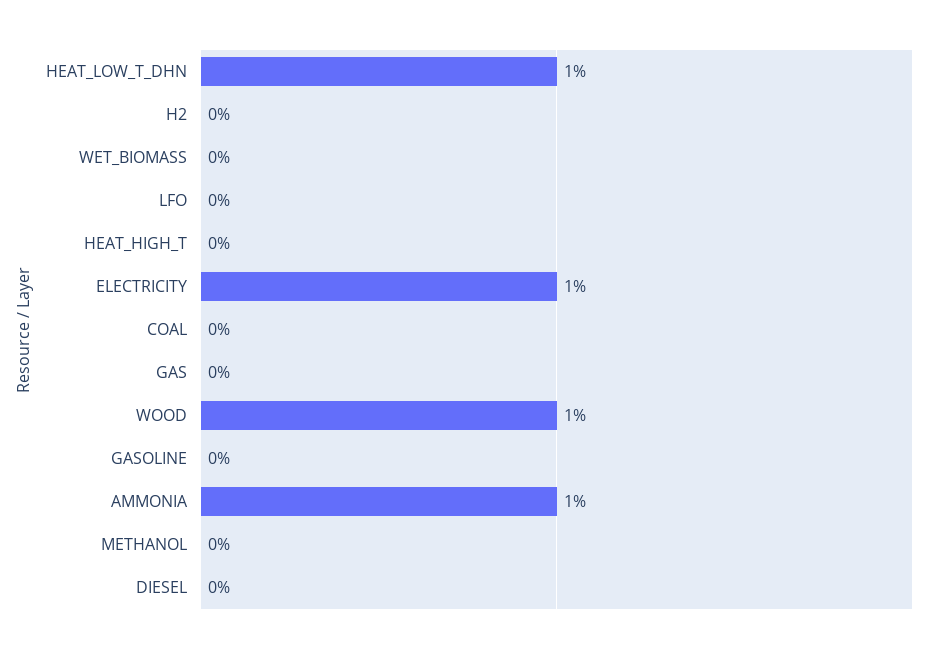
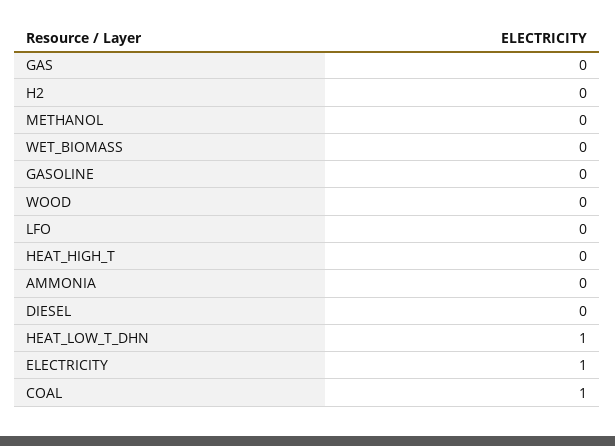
  {
    "HEAT_LOW_T_DHN": 1,
    "H2": 0,
    "WET_BIOMASS": 0,
    "LFO": 0,
    "HEAT_HIGH_T": 0,
    "ELECTRICITY": 1,
-   "COAL": 0,
+   "COAL": 1,
    "GAS": 0,
-   "WOOD": 1,
+   "WOOD": 0,
    "GASOLINE": 0,
-   "AMMONIA": 1,
+   "AMMONIA": 0,
    "METHANOL": 0,
    "DIESEL": 0
  }

